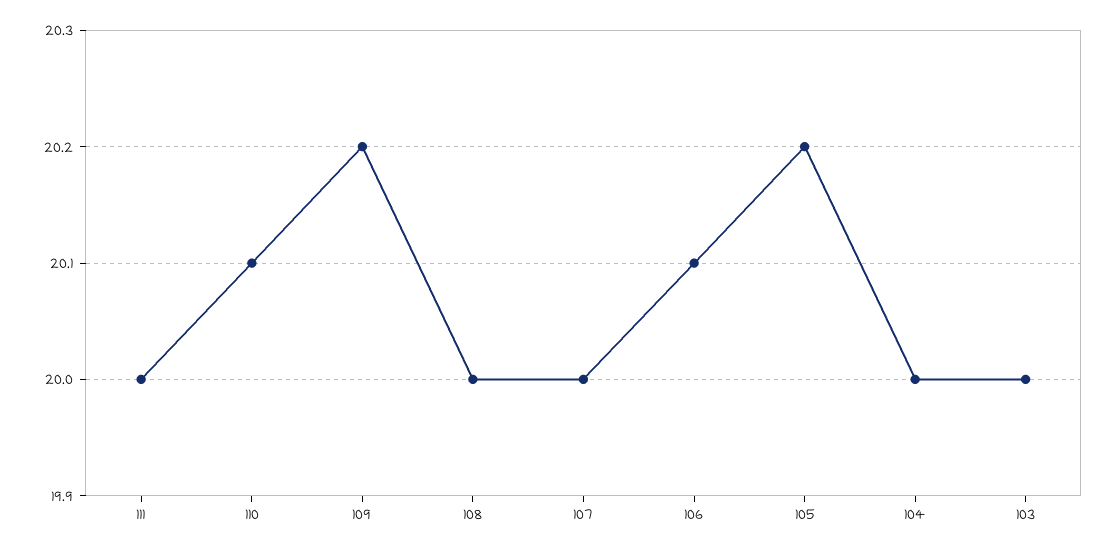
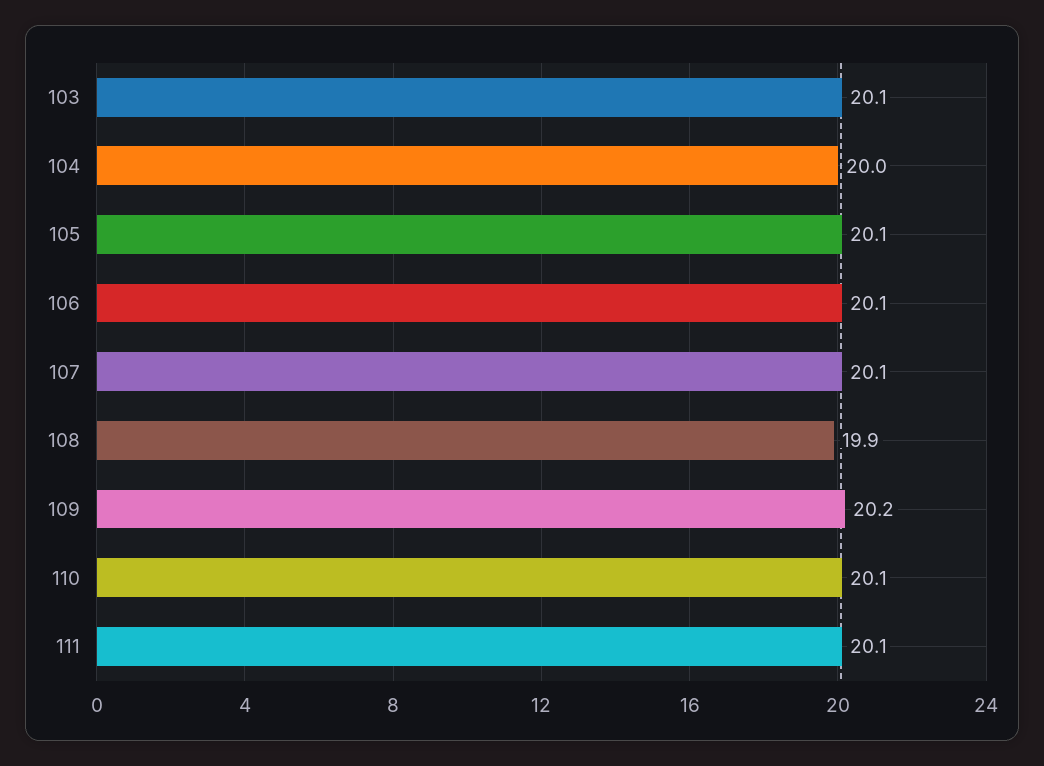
  {
-   "111": 20,
+   "111": 20.1,
    "110": 20.1,
    "109": 20.2,
-   "108": 20,
+   "108": 19.9,
-   "107": 20,
+   "107": 20.1,
    "106": 20.1,
-   "105": 20.2,
+   "105": 20.1,
    "104": 20,
-   "103": 20
+   "103": 20.1
  }

